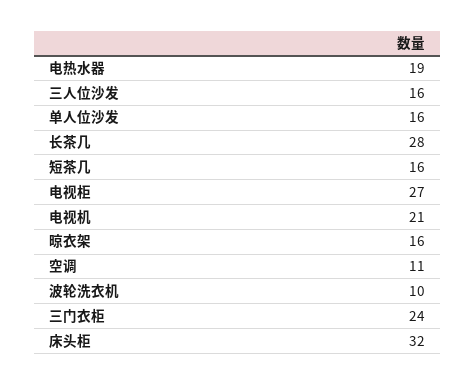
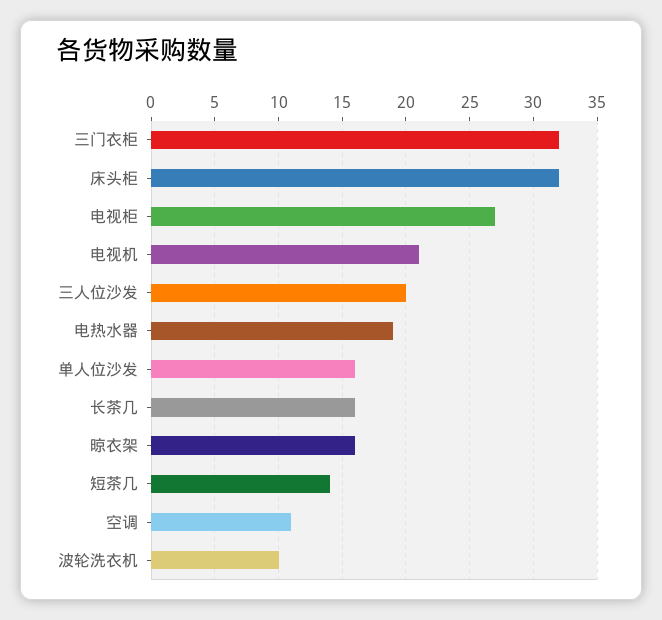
  {
    "电热水器": 19,
-   "三人位沙发": 16,
+   "三人位沙发": 20,
    "单人位沙发": 16,
-   "长茶几": 28,
+   "长茶几": 16,
-   "短茶几": 16,
+   "短茶几": 14,
    "电视柜": 27,
    "电视机": 21,
    "晾衣架": 16,
    "空调": 11,
    "波轮洗衣机": 10,
-   "三门衣柜": 24,
+   "三门衣柜": 32,
    "床头柜": 32
  }

